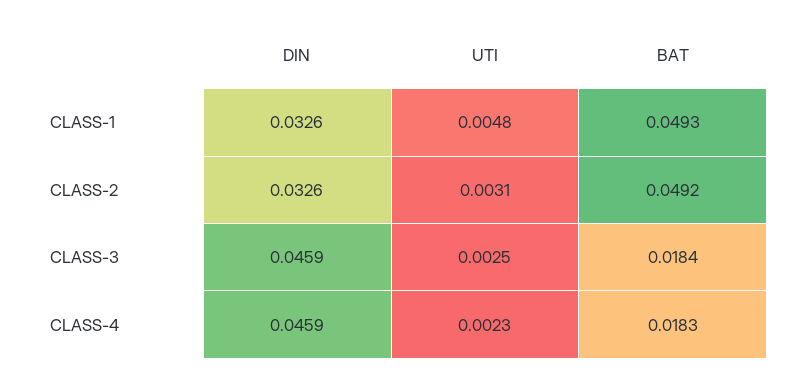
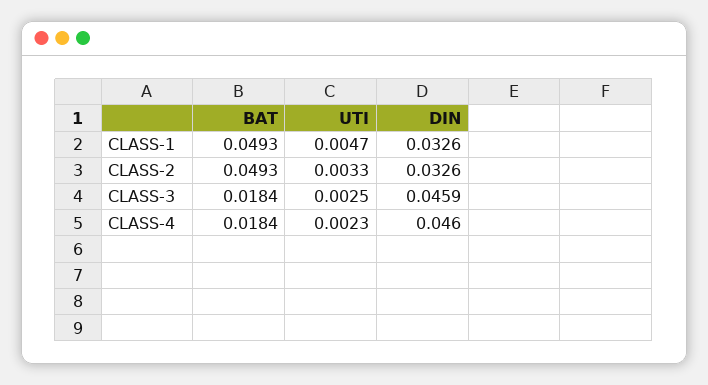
  {
    "DIN": {
      "CLASS-1": 0.0326,
      "CLASS-2": 0.0326,
      "CLASS-3": 0.0459,
-     "CLASS-4": 0.0459
+     "CLASS-4": 0.046
    },
    "UTI": {
-     "CLASS-1": 0.0048,
+     "CLASS-1": 0.0047,
-     "CLASS-2": 0.0031,
+     "CLASS-2": 0.0033,
      "CLASS-3": 0.0025,
      "CLASS-4": 0.0023
    },
    "BAT": {
      "CLASS-1": 0.0493,
-     "CLASS-2": 0.0492,
+     "CLASS-2": 0.0493,
      "CLASS-3": 0.0184,
-     "CLASS-4": 0.0183
+     "CLASS-4": 0.0184
    }
  }

